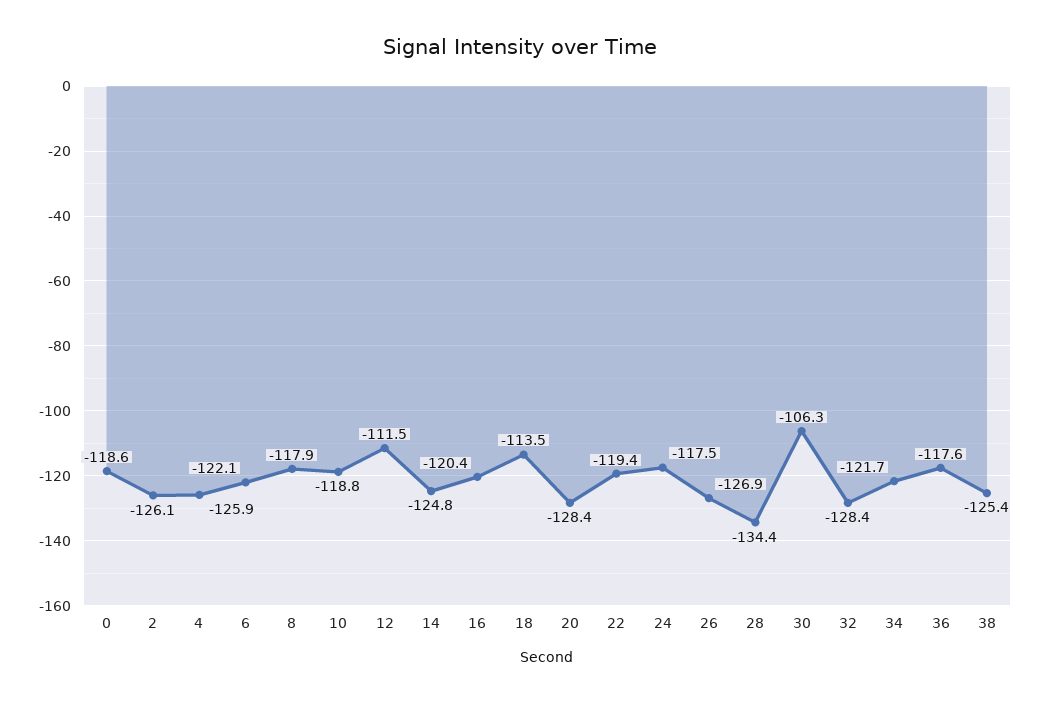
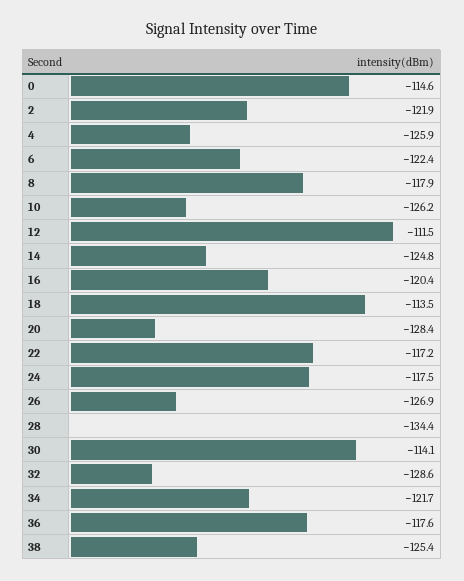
  {
-   "0": -118.6,
+   "0": -114.6,
-   "2": -126.1,
+   "2": -121.9,
    "4": -125.9,
-   "6": -122.1,
+   "6": -122.4,
    "8": -117.9,
-   "10": -118.8,
+   "10": -126.2,
    "12": -111.5,
    "14": -124.8,
    "16": -120.4,
    "18": -113.5,
    "20": -128.4,
-   "22": -119.4,
+   "22": -117.2,
    "24": -117.5,
    "26": -126.9,
    "28": -134.4,
-   "30": -106.3,
+   "30": -114.1,
-   "32": -128.4,
+   "32": -128.6,
    "34": -121.7,
    "36": -117.6,
    "38": -125.4
  }

